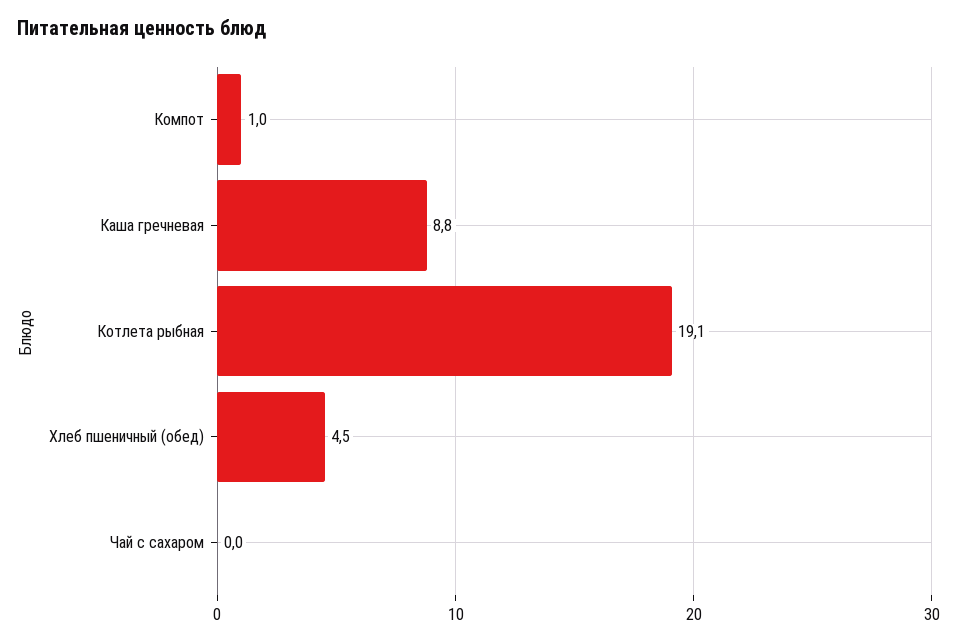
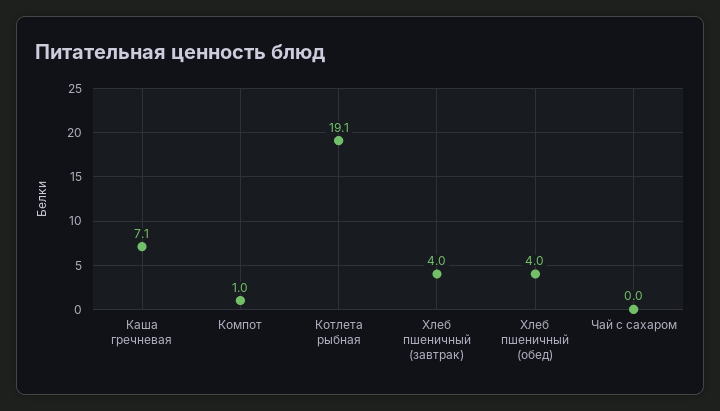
  {
    "Компот": 1,
-   "Каша гречневая": 8.8,
+   "Каша гречневая": 7.1,
    "Котлета рыбная": 19.1,
-   "Хлеб пшеничный (обед)": 4.5,
+   "Хлеб пшеничный (обед)": 4,
-   "Чай с сахаром": 0
+   "Чай с сахаром": 0,
+   "Хлеб пшеничный (завтрак)": 4
  }

